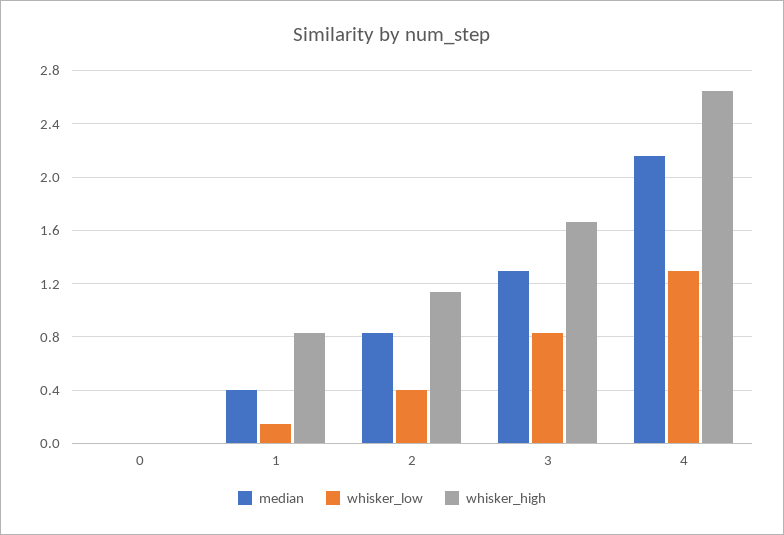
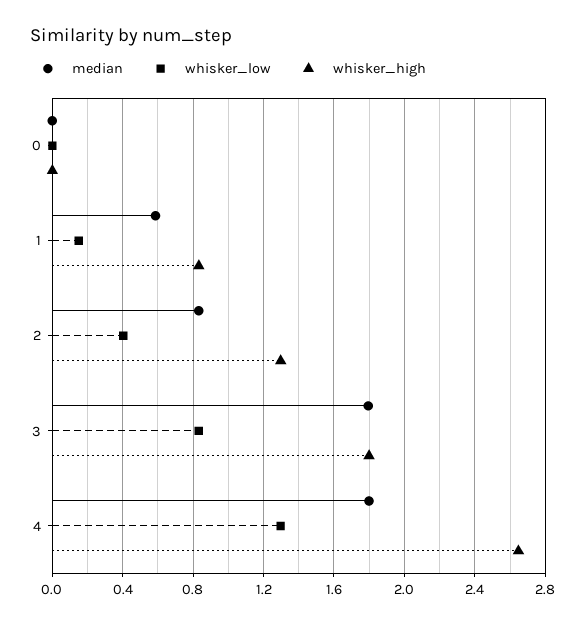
  {
    "median": {
      "0": 0,
-     "1": 0.4,
+     "1": 0.6,
      "2": 0.85,
-     "3": 1.3,
+     "3": 1.8,
-     "4": 2.15
+     "4": 1.8
    },
    "whisker_low": {
      "0": 0,
      "1": 0.15,
      "2": 0.4,
      "3": 0.85,
      "4": 1.3
    },
    "whisker_high": {
      "0": 0,
      "1": 0.85,
-     "2": 1.15,
+     "2": 1.3,
-     "3": 1.65,
+     "3": 1.8,
      "4": 2.65
    }
  }

